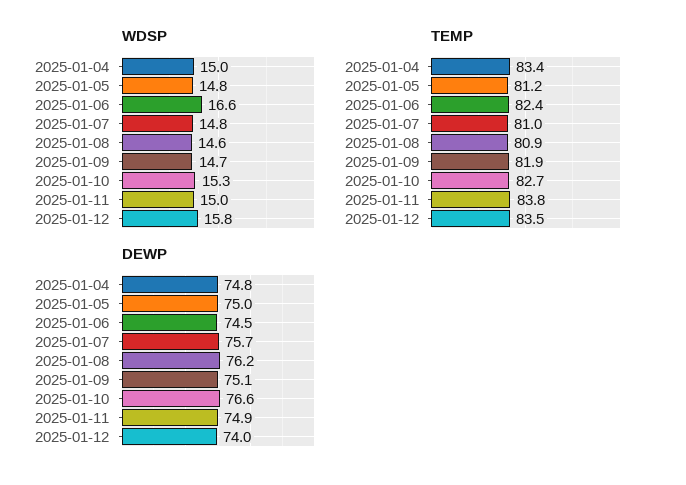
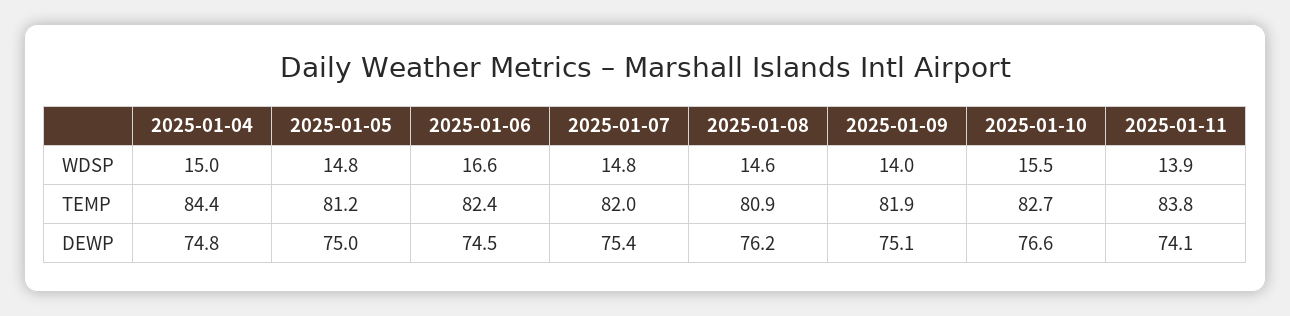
  {
    "WDSP": {
      "2025-01-04": 15,
      "2025-01-05": 14.8,
      "2025-01-06": 16.6,
      "2025-01-07": 14.8,
      "2025-01-08": 14.6,
-     "2025-01-09": 14.7,
+     "2025-01-09": 14,
-     "2025-01-10": 15.3,
+     "2025-01-10": 15.5,
-     "2025-01-11": 15,
+     "2025-01-11": 13.9
-     "2025-01-12": 15.8
    },
    "TEMP": {
-     "2025-01-04": 83.4,
+     "2025-01-04": 84.4,
      "2025-01-05": 81.2,
      "2025-01-06": 82.4,
-     "2025-01-07": 81,
+     "2025-01-07": 82,
      "2025-01-08": 80.9,
      "2025-01-09": 81.9,
      "2025-01-10": 82.7,
-     "2025-01-11": 83.8,
+     "2025-01-11": 83.8
-     "2025-01-12": 83.5
    },
    "DEWP": {
      "2025-01-04": 74.8,
      "2025-01-05": 75,
      "2025-01-06": 74.5,
-     "2025-01-07": 75.7,
+     "2025-01-07": 75.4,
      "2025-01-08": 76.2,
      "2025-01-09": 75.1,
      "2025-01-10": 76.6,
-     "2025-01-11": 74.9,
+     "2025-01-11": 74.1
-     "2025-01-12": 74
    }
  }

